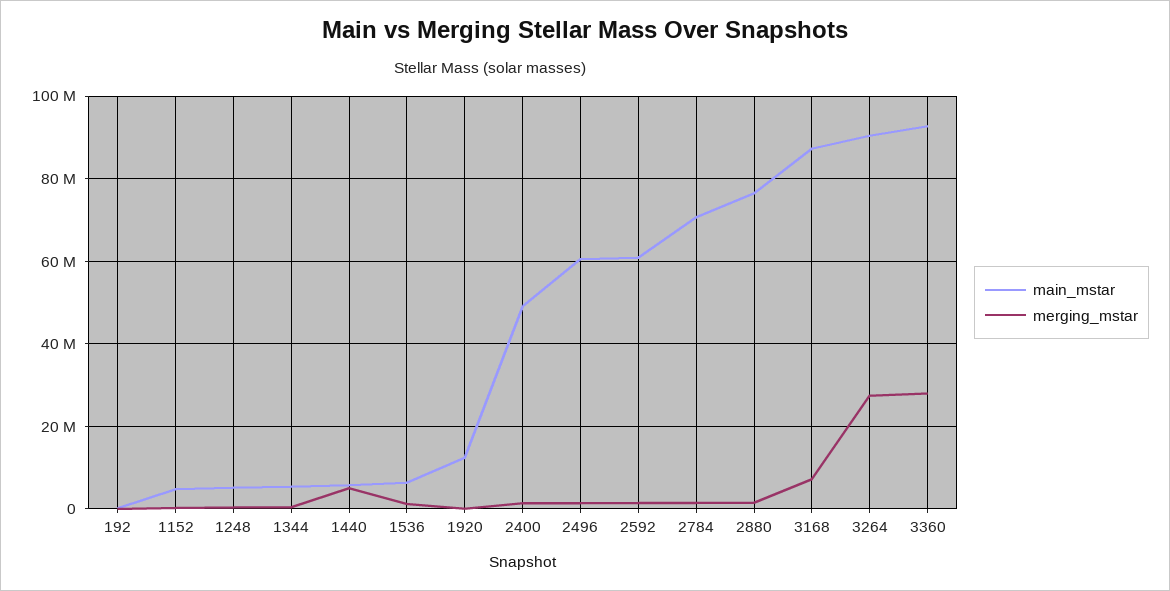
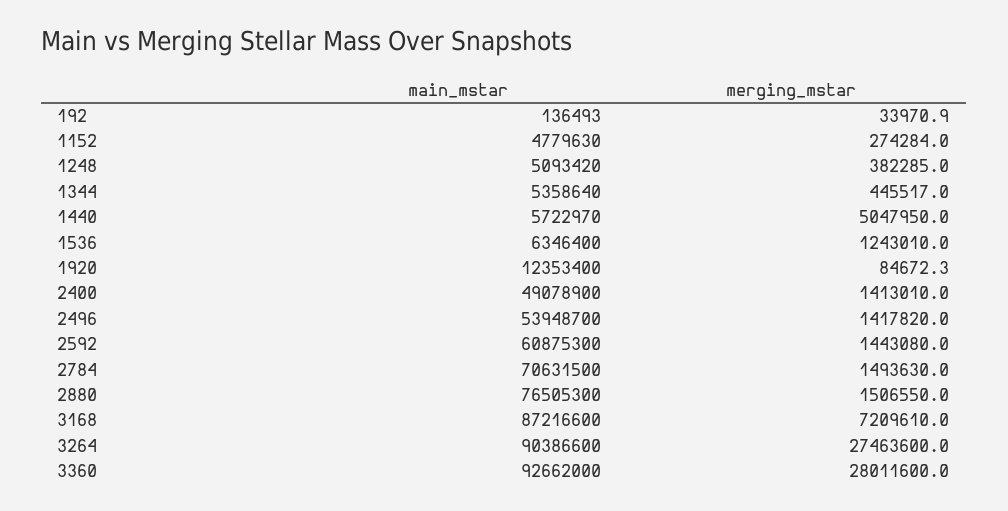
  {
    "main_mstar": {
      "192": 136493,
      "1152": 4779630,
      "1248": 5093420,
      "1344": 5358640,
      "1440": 5722970,
      "1536": 6346400,
      "1920": 12353400,
      "2400": 49078900,
-     "2496": 60000000,
+     "2496": 53948700,
      "2592": 60875300,
      "2784": 70631500,
      "2880": 76505300,
      "3168": 87216600,
      "3264": 90386600,
      "3360": 92662000
    },
    "merging_mstar": {
      "192": 33970.9,
      "1152": 274284,
      "1248": 382285,
      "1344": 445517,
      "1440": 5047950,
      "1536": 1243010,
      "1920": 84672.3,
      "2400": 1413010,
      "2496": 1417820,
      "2592": 1443080,
      "2784": 1493630,
      "2880": 1506550,
      "3168": 7209610,
      "3264": 27463600,
      "3360": 28011600
    }
  }

